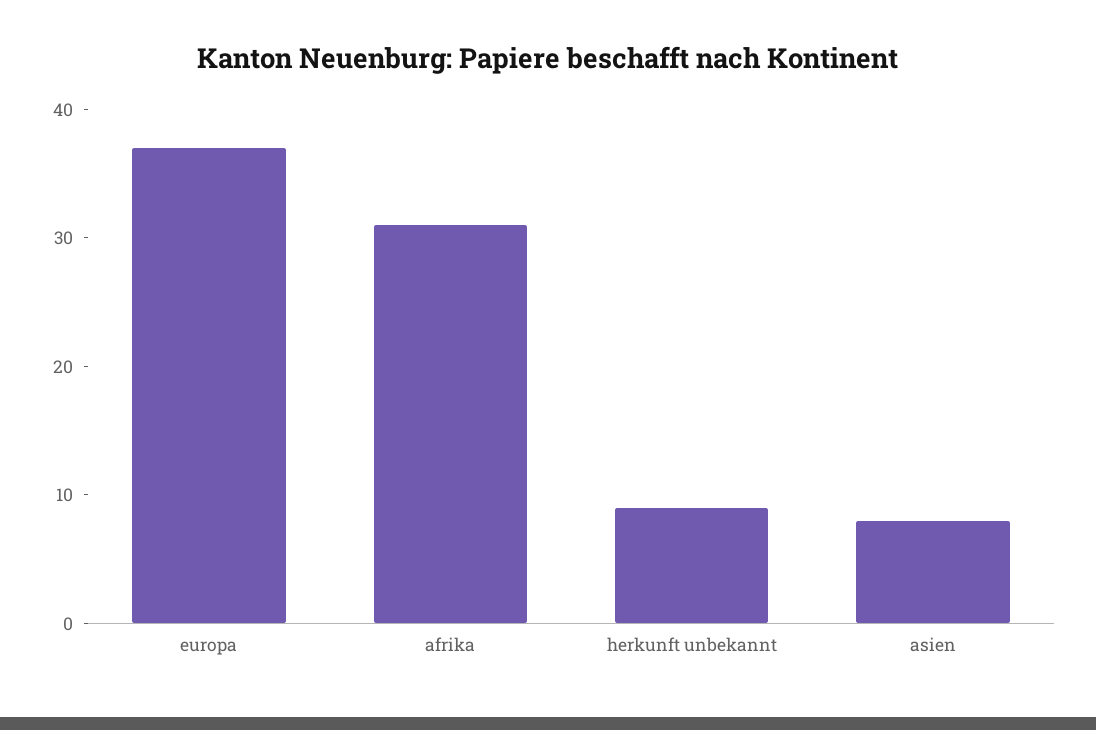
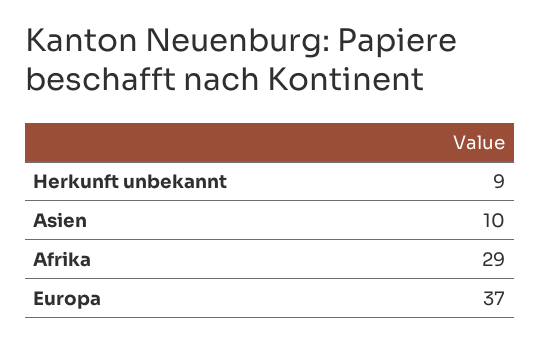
  {
    "europa": 37,
-   "afrika": 31,
+   "afrika": 29,
    "herkunft unbekannt": 9,
-   "asien": 8
+   "asien": 10
  }

